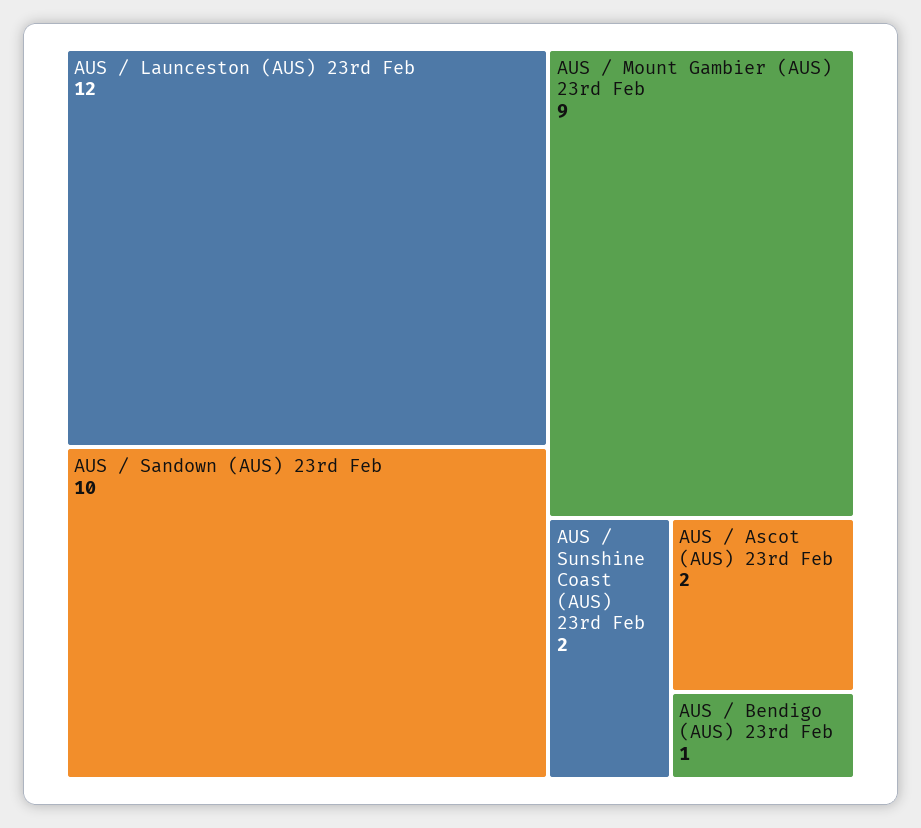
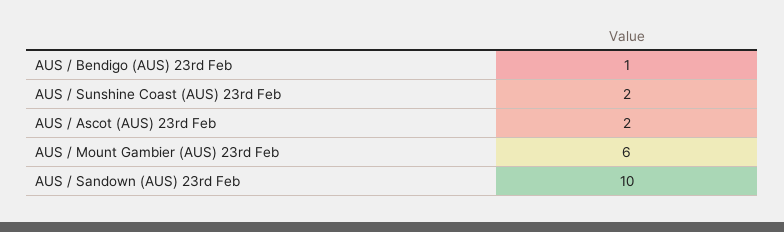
  {
-   "AUS / Launceston (AUS) 23rd Feb": 12,
    "AUS / Sandown (AUS) 23rd Feb": 10,
-   "AUS / Mount Gambier (AUS) 23rd Feb": 9,
+   "AUS / Mount Gambier (AUS) 23rd Feb": 6,
    "AUS / Sunshine Coast (AUS) 23rd Feb": 2,
    "AUS / Ascot (AUS) 23rd Feb": 2,
    "AUS / Bendigo (AUS) 23rd Feb": 1
  }

